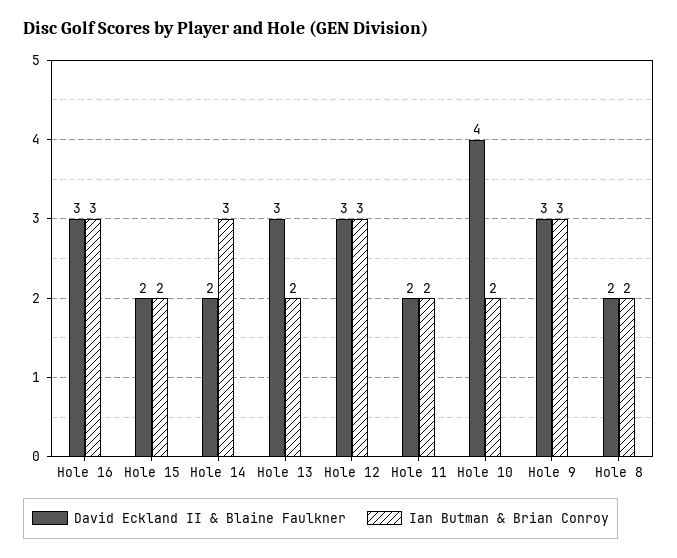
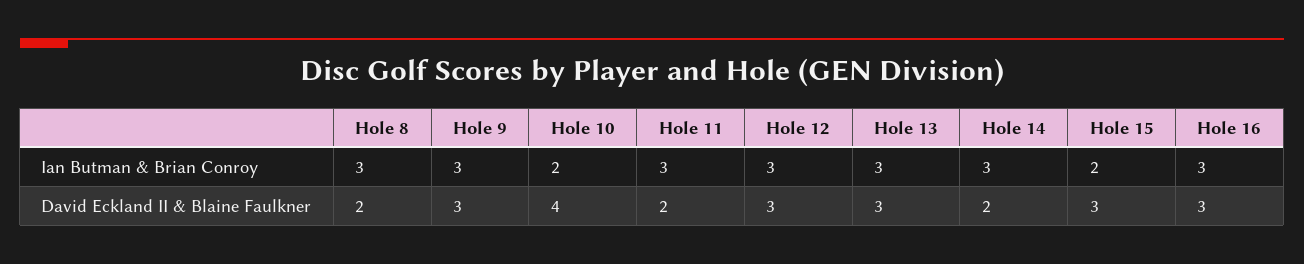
  {
    "David Eckland II & Blaine Faulkner": {
      "Hole 16": 3,
-     "Hole 15": 2,
+     "Hole 15": 3,
      "Hole 14": 2,
      "Hole 13": 3,
      "Hole 12": 3,
      "Hole 11": 2,
      "Hole 10": 4,
      "Hole 9": 3,
      "Hole 8": 2
    },
    "Ian Butman & Brian Conroy": {
      "Hole 16": 3,
      "Hole 15": 2,
      "Hole 14": 3,
-     "Hole 13": 2,
+     "Hole 13": 3,
      "Hole 12": 3,
-     "Hole 11": 2,
+     "Hole 11": 3,
      "Hole 10": 2,
      "Hole 9": 3,
-     "Hole 8": 2
+     "Hole 8": 3
    }
  }

